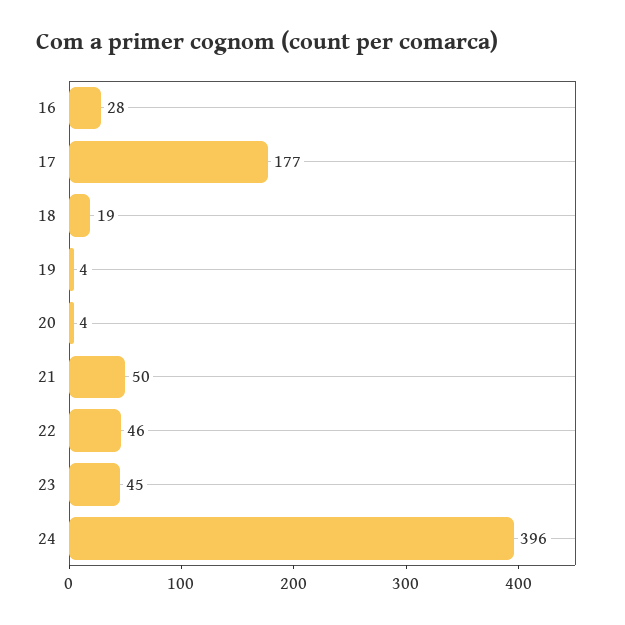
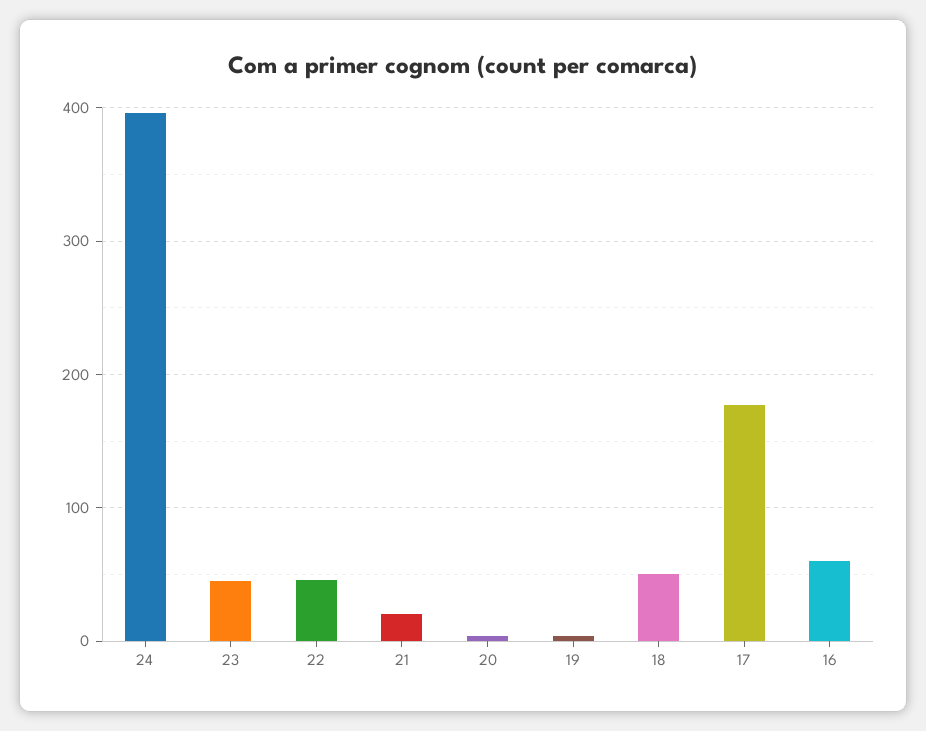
  {
-   "16": 28,
+   "16": 60,
    "17": 177,
-   "18": 19,
+   "18": 50,
    "19": 4,
    "20": 4,
-   "21": 50,
+   "21": 20,
    "22": 46,
    "23": 45,
    "24": 396
  }

